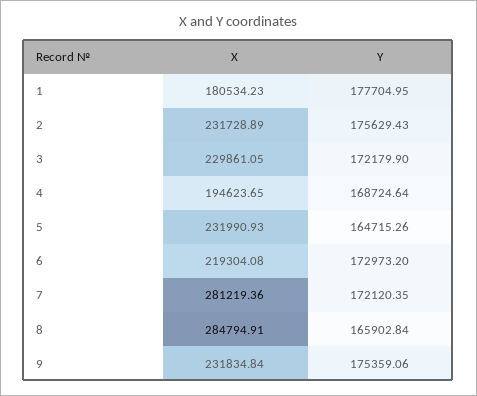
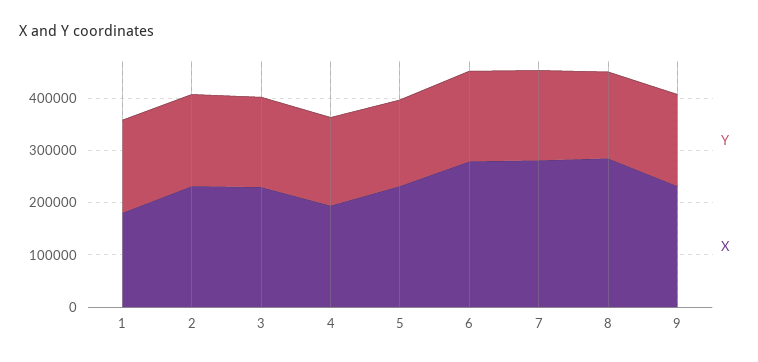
  {
    "X": {
      "1": 180534.23,
      "2": 231728.89,
      "3": 229861.05,
      "4": 194623.65,
      "5": 231990.93,
-     "6": 219304.08,
+     "6": 280000,
      "7": 281219.36,
      "8": 284794.91,
      "9": 231834.84
    },
    "Y": {
      "1": 177704.95,
      "2": 175629.43,
      "3": 172179.9,
      "4": 168724.64,
      "5": 164715.26,
      "6": 172973.2,
      "7": 172120.35,
      "8": 165902.84,
      "9": 175359.06
    }
  }

